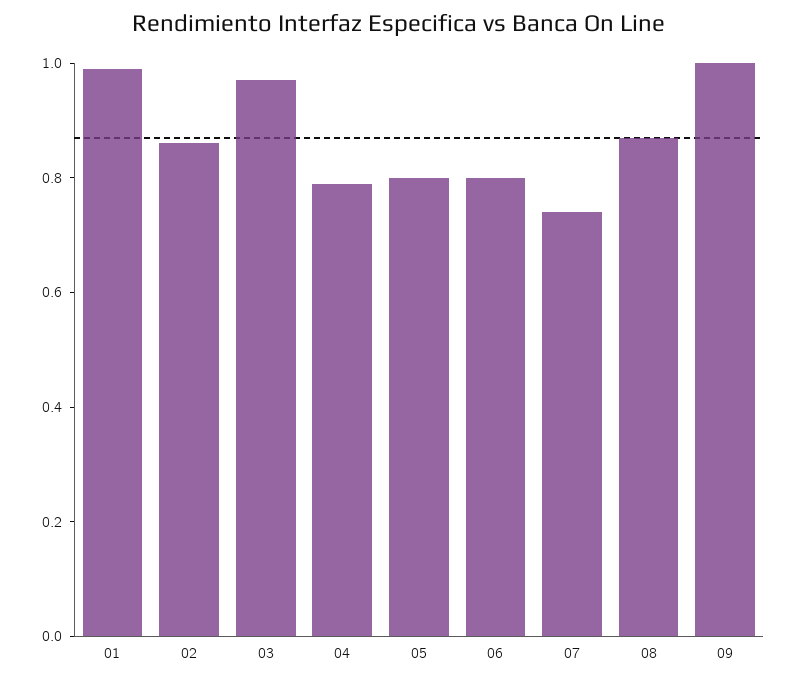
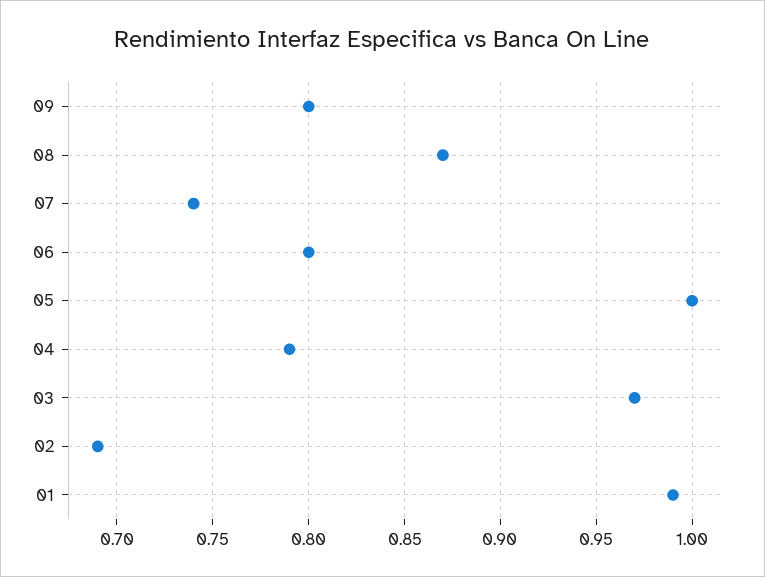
  {
    "01": 0.99,
-   "02": 0.85,
+   "02": 0.69,
    "03": 0.97,
    "04": 0.79,
-   "05": 0.8,
+   "05": 1,
    "06": 0.8,
    "07": 0.74,
    "08": 0.87,
-   "09": 1
+   "09": 0.8
  }

